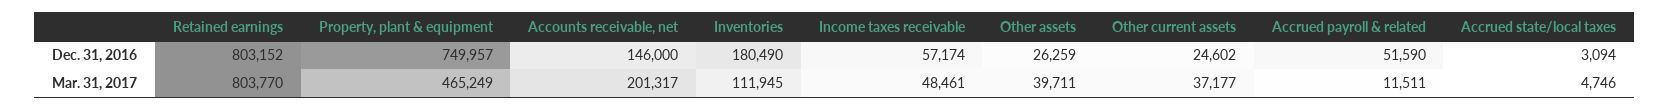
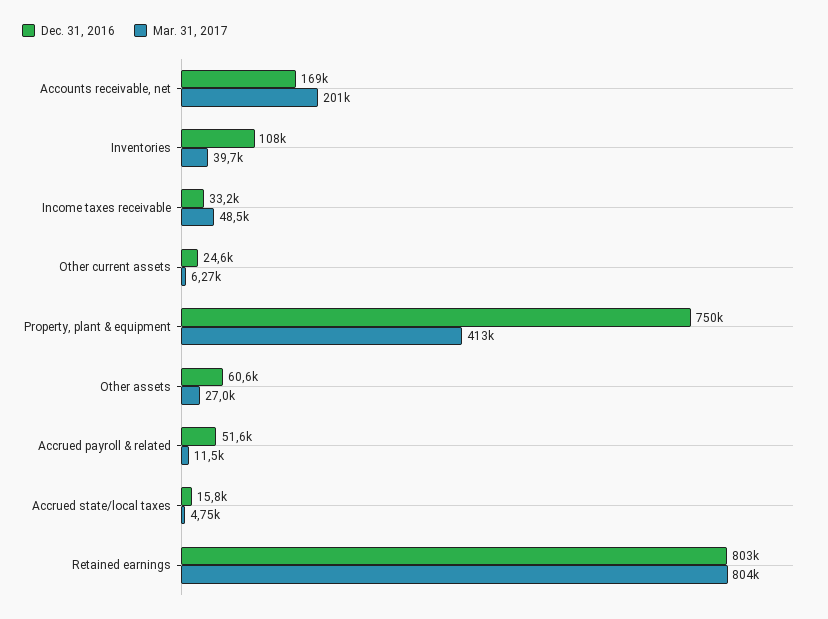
  {
    "Dec. 31, 2016": {
      "Retained earnings": 803152,
      "Property, plant & equipment": 749957,
-     "Accounts receivable, net": 146000,
+     "Accounts receivable, net": 169000,
-     "Inventories": 180490,
+     "Inventories": 108000,
-     "Income taxes receivable": 57174,
+     "Income taxes receivable": 33200,
-     "Other assets": 26259,
+     "Other assets": 60600,
      "Other current assets": 24602,
      "Accrued payroll & related": 51590,
-     "Accrued state/local taxes": 3094
+     "Accrued state/local taxes": 15800
    },
    "Mar. 31, 2017": {
      "Retained earnings": 803770,
-     "Property, plant & equipment": 465249,
+     "Property, plant & equipment": 413000,
      "Accounts receivable, net": 201317,
-     "Inventories": 111945,
+     "Inventories": 39700,
      "Income taxes receivable": 48461,
-     "Other assets": 39711,
+     "Other assets": 27000,
-     "Other current assets": 37177,
+     "Other current assets": 6270,
      "Accrued payroll & related": 11511,
      "Accrued state/local taxes": 4746
    }
  }

